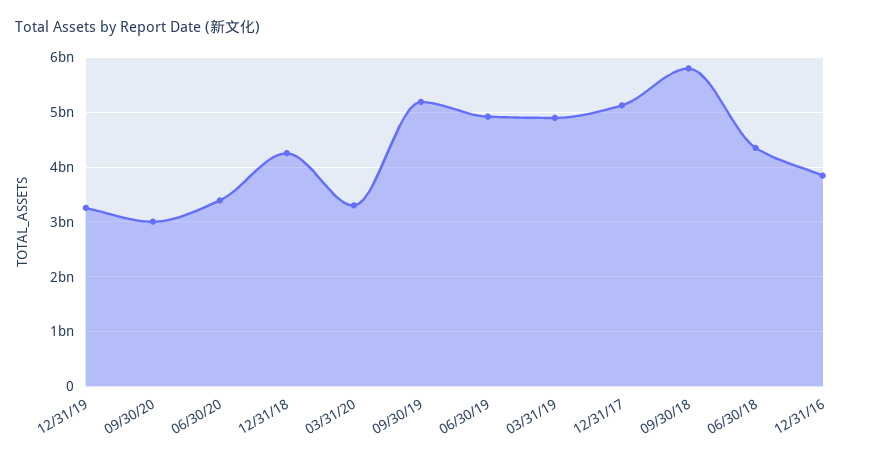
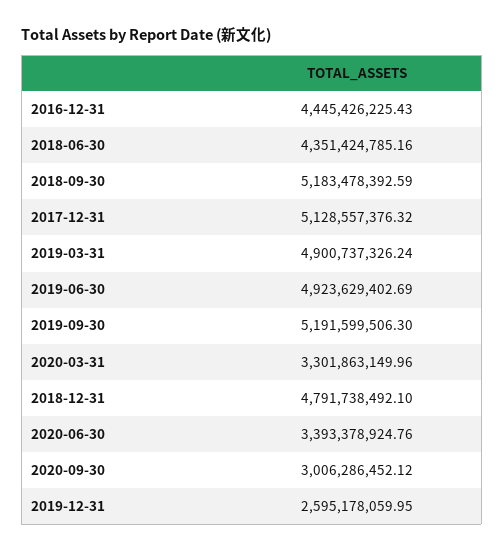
  {
-   "12/31/19": 3200000000,
+   "12/31/19": 2595178059.95,
    "09/30/20": 3006286452.12,
    "06/30/20": 3393378924.76,
-   "12/31/18": 4200000000,
+   "12/31/18": 4791738492.1,
    "03/31/20": 3301863149.96,
    "09/30/19": 5191599506.3,
    "06/30/19": 4923629402.69,
    "03/31/19": 4900737326.24,
    "12/31/17": 5128557376.32,
-   "09/30/18": 5800000000,
+   "09/30/18": 5183478392.59,
    "06/30/18": 4351424785.16,
-   "12/31/16": 3800000000
+   "12/31/16": 4445426225.43
  }

